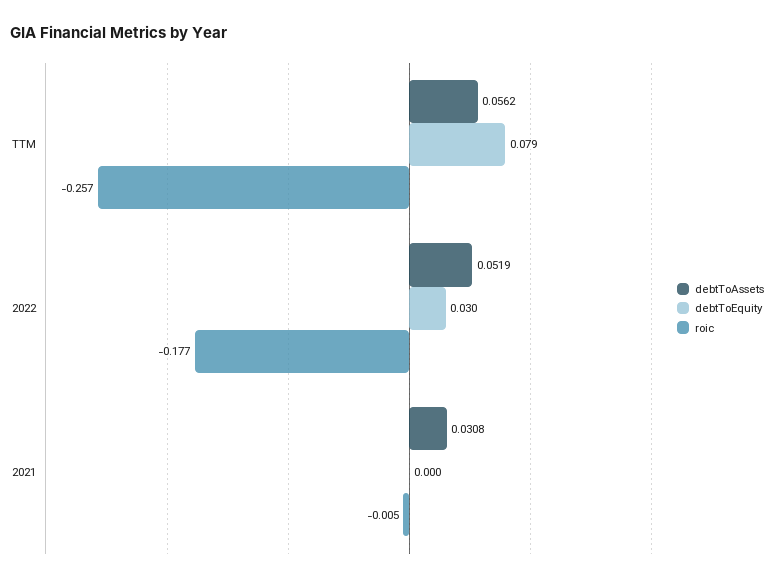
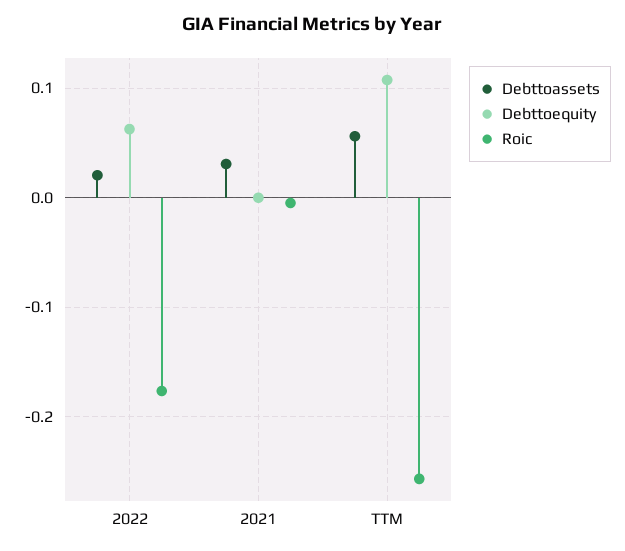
  {
    "debtToAssets": {
      "TTM": 0.0562,
-     "2022": 0.0519,
+     "2022": 0.02,
      "2021": 0.0308
    },
    "debtToEquity": {
-     "TTM": 0.079,
+     "TTM": 0.11,
-     "2022": 0.03,
+     "2022": 0.06,
      "2021": 0
    },
    "roic": {
      "TTM": -0.257,
      "2022": -0.177,
      "2021": -0.005
    }
  }

